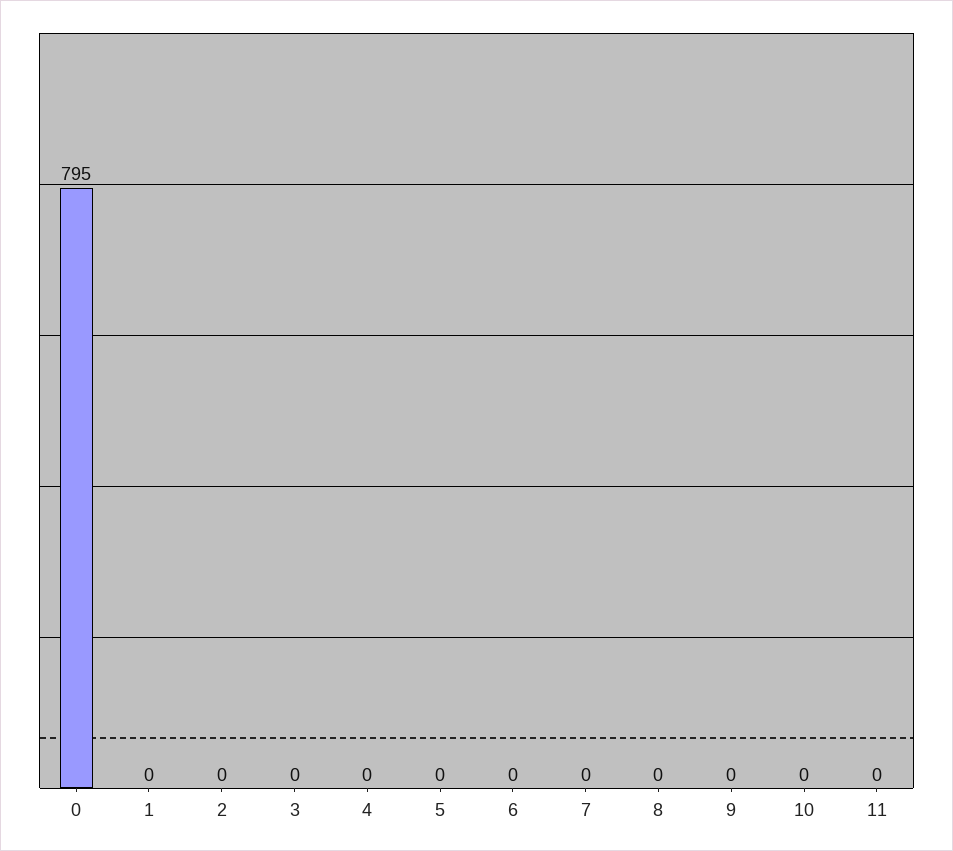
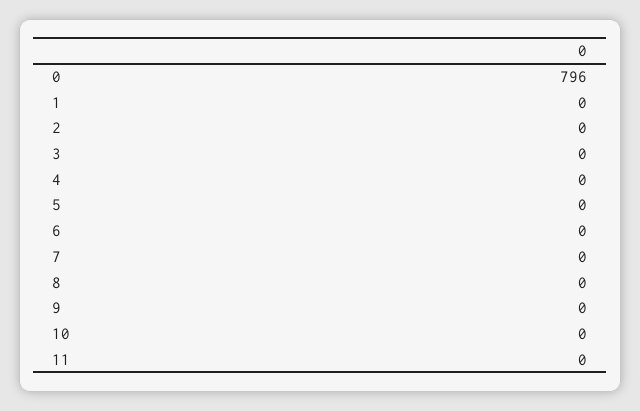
  {
-   "0": 795,
+   "0": 796,
    "1": 0,
    "2": 0,
    "3": 0,
    "4": 0,
    "5": 0,
    "6": 0,
    "7": 0,
    "8": 0,
    "9": 0,
    "10": 0,
    "11": 0
  }

